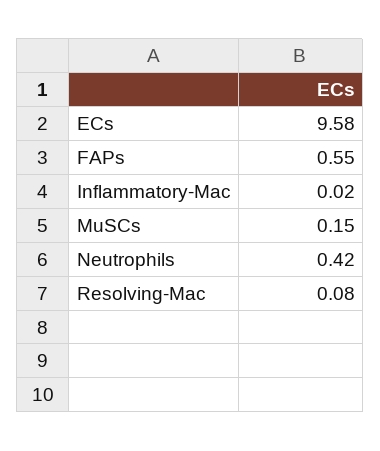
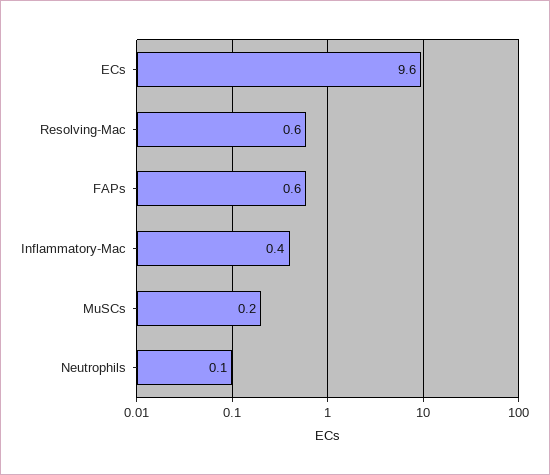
  {
    "ECs": 9.58,
    "FAPs": 0.55,
-   "Inflammatory-Mac": 0.02,
+   "Inflammatory-Mac": 0.4,
    "MuSCs": 0.15,
-   "Neutrophils": 0.42,
+   "Neutrophils": 0.1,
-   "Resolving-Mac": 0.08
+   "Resolving-Mac": 0.6
  }

